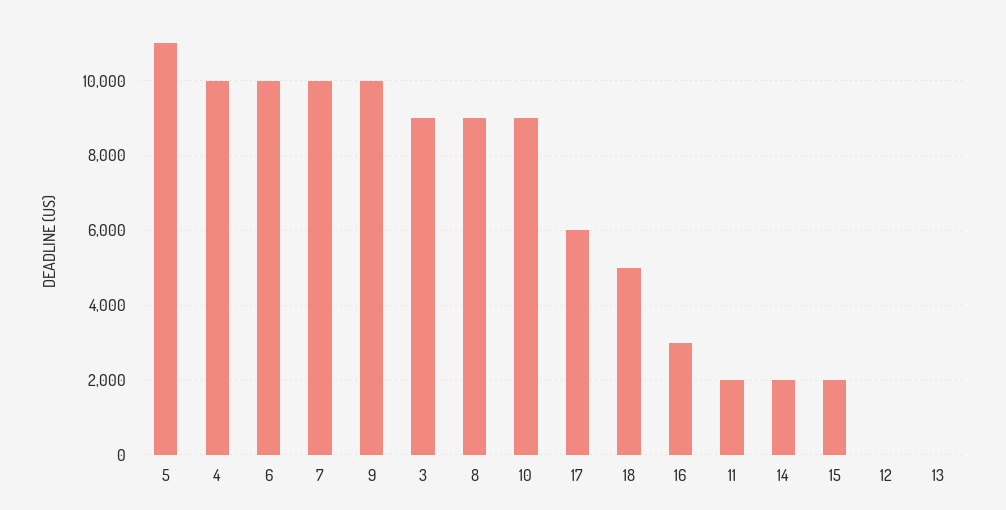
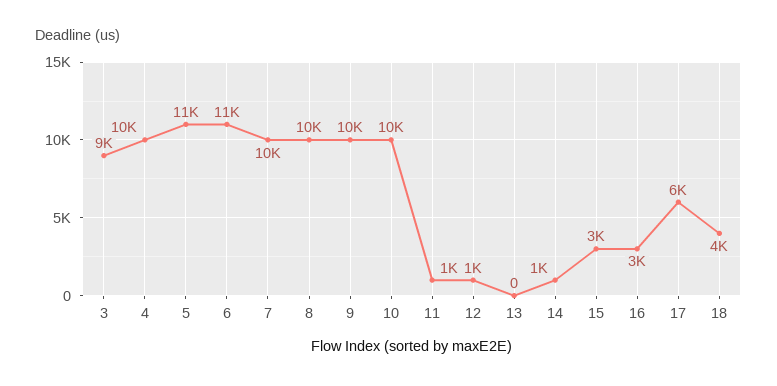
  {
    "5": 11000,
    "4": 10000,
-   "6": 10000,
+   "6": 11000,
    "7": 10000,
    "9": 10000,
    "3": 9000,
-   "8": 9000,
+   "8": 10000,
-   "10": 9000,
+   "10": 10000,
    "17": 6000,
-   "18": 5000,
+   "18": 4000,
    "16": 3000,
-   "11": 2000,
+   "11": 1000,
-   "14": 2000,
+   "14": 1000,
-   "15": 2000,
+   "15": 3000,
-   "12": 0,
+   "12": 1000,
    "13": 0
  }

